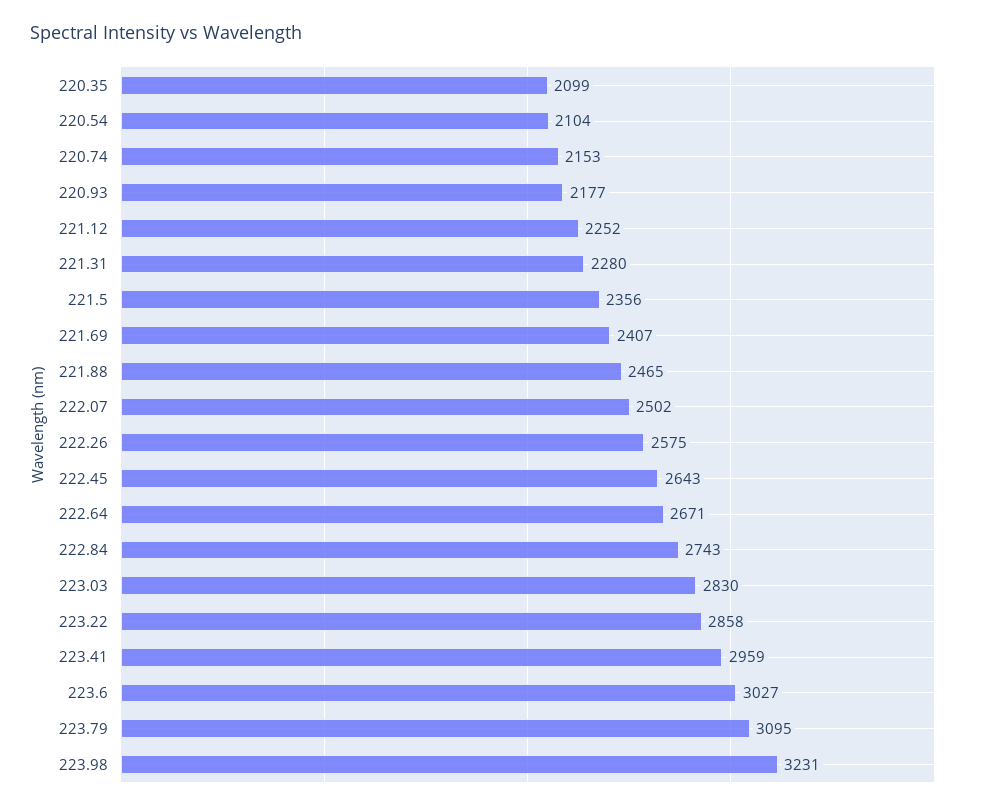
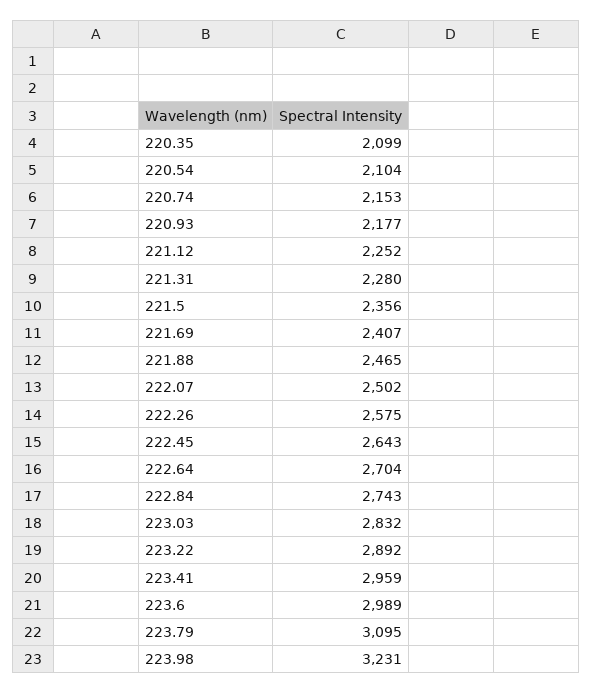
  {
    "220.35": 2099,
    "220.54": 2104,
    "220.74": 2153,
    "220.93": 2177,
    "221.12": 2252,
    "221.31": 2280,
    "221.5": 2356,
    "221.69": 2407,
    "221.88": 2465,
    "222.07": 2502,
    "222.26": 2575,
    "222.45": 2643,
-   "222.64": 2671,
+   "222.64": 2704,
    "222.84": 2743,
-   "223.03": 2830,
+   "223.03": 2832,
-   "223.22": 2858,
+   "223.22": 2892,
    "223.41": 2959,
-   "223.6": 3027,
+   "223.6": 2989,
    "223.79": 3095,
    "223.98": 3231
  }

